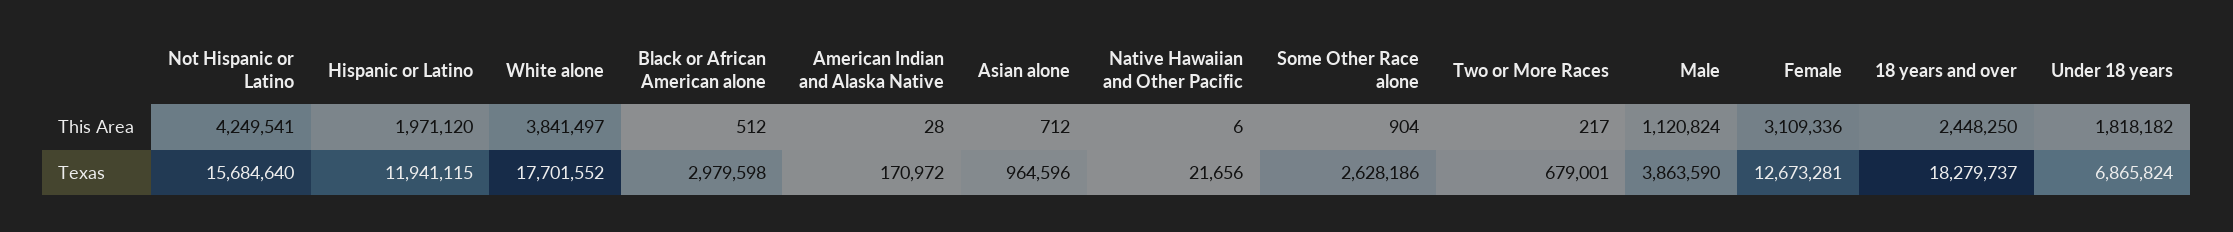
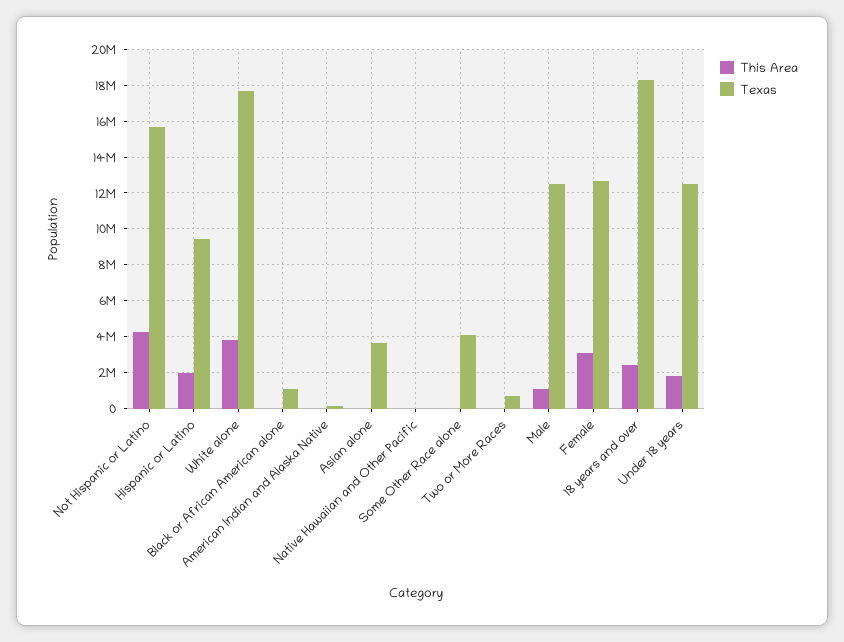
  {
    "This Area": {
      "Not Hispanic or Latino": 4249541,
      "Hispanic or Latino": 1971120,
      "White alone": 3841497,
      "Black or African American alone": 512,
      "American Indian and Alaska Native": 28,
      "Asian alone": 712,
      "Native Hawaiian and Other Pacific": 6,
      "Some Other Race alone": 904,
      "Two or More Races": 217,
      "Male": 1120824,
      "Female": 3109336,
      "18 years and over": 2448250,
      "Under 18 years": 1818182
    },
    "Texas": {
      "Not Hispanic or Latino": 15684640,
-     "Hispanic or Latino": 11941115,
+     "Hispanic or Latino": 9500000,
      "White alone": 17701552,
-     "Black or African American alone": 2979598,
+     "Black or African American alone": 1000000,
      "American Indian and Alaska Native": 170972,
-     "Asian alone": 964596,
+     "Asian alone": 3500000,
      "Native Hawaiian and Other Pacific": 21656,
-     "Some Other Race alone": 2628186,
+     "Some Other Race alone": 4000000,
      "Two or More Races": 679001,
-     "Male": 3863590,
+     "Male": 12500000,
      "Female": 12673281,
      "18 years and over": 18279737,
-     "Under 18 years": 6865824
+     "Under 18 years": 12500000
    }
  }

